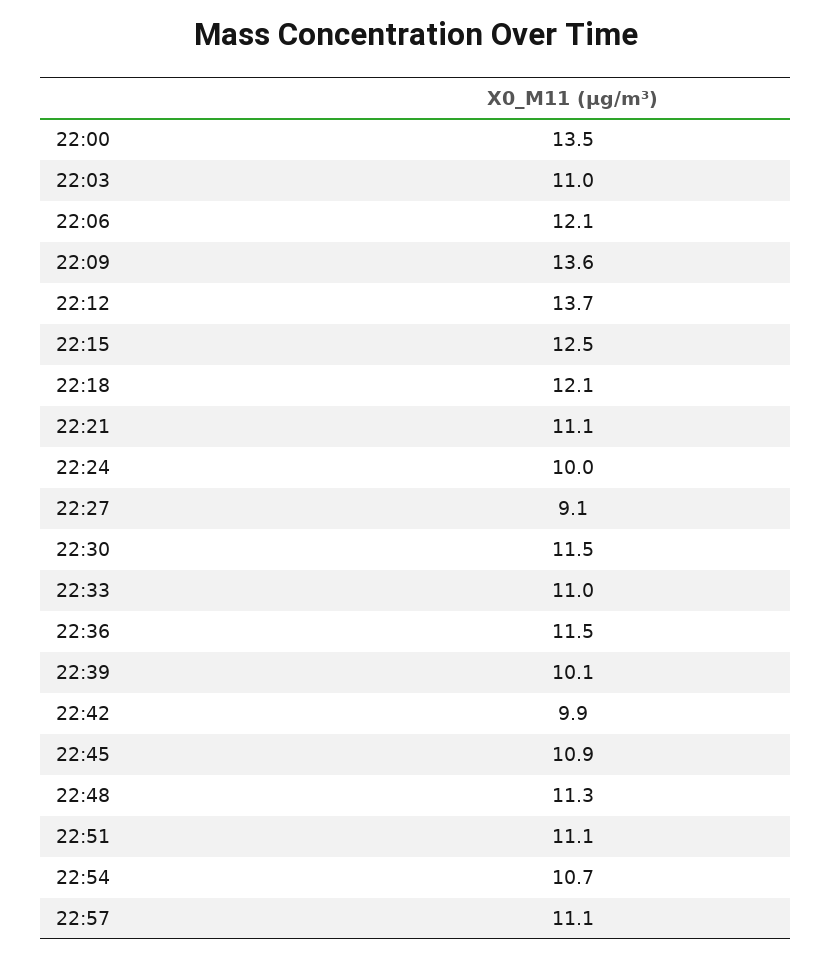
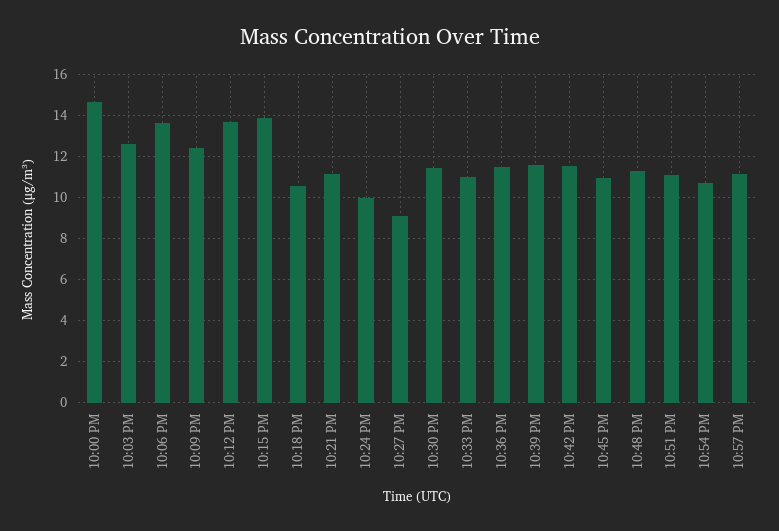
  {
-   "22:00": 13.5,
+   "22:00": 14.5,
-   "22:03": 11,
+   "22:03": 12.5,
-   "22:06": 12.1,
+   "22:06": 13.5,
-   "22:09": 13.6,
+   "22:09": 12.5,
    "22:12": 13.7,
-   "22:15": 12.5,
+   "22:15": 14,
-   "22:18": 12.1,
+   "22:18": 10.5,
    "22:21": 11.1,
    "22:24": 10,
    "22:27": 9.1,
    "22:30": 11.5,
    "22:33": 11,
    "22:36": 11.5,
-   "22:39": 10.1,
+   "22:39": 11.5,
-   "22:42": 9.9,
+   "22:42": 11.5,
    "22:45": 10.9,
    "22:48": 11.3,
    "22:51": 11.1,
    "22:54": 10.7,
    "22:57": 11.1
  }

